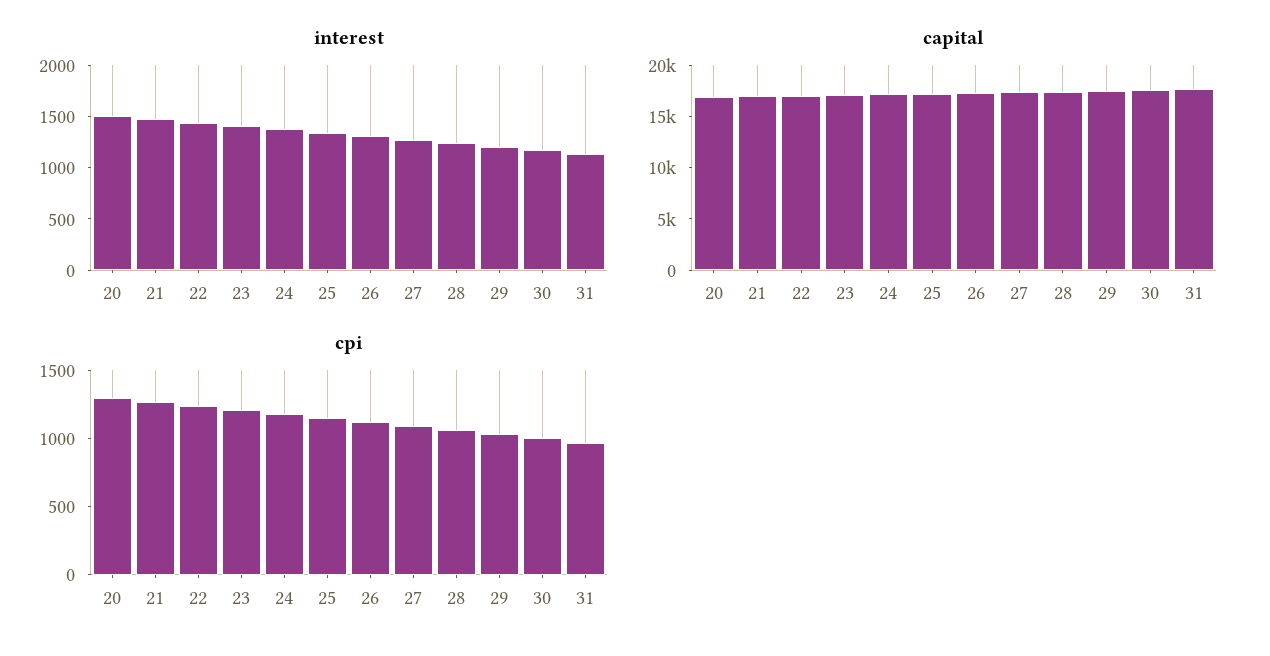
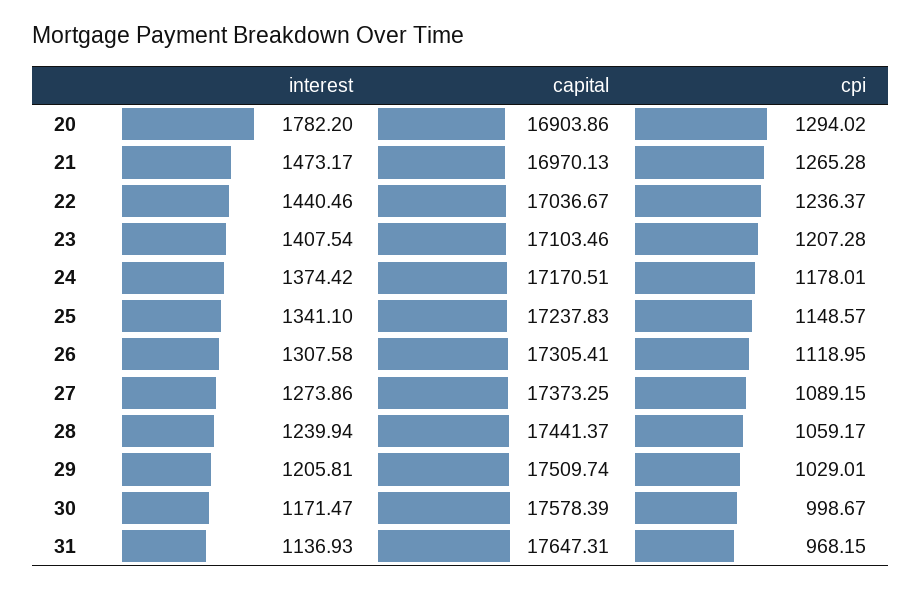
  {
    "interest": {
-     "20": 1500,
+     "20": 1782.2,
      "21": 1473.17,
      "22": 1440.46,
      "23": 1407.54,
      "24": 1374.42,
      "25": 1341.1,
      "26": 1307.58,
      "27": 1273.86,
      "28": 1239.94,
      "29": 1205.81,
      "30": 1171.47,
      "31": 1136.93
    },
    "capital": {
      "20": 16903.86,
      "21": 16970.13,
      "22": 17036.67,
      "23": 17103.46,
      "24": 17170.51,
      "25": 17237.83,
      "26": 17305.41,
      "27": 17373.25,
      "28": 17441.37,
      "29": 17509.74,
      "30": 17578.39,
      "31": 17647.31
    },
    "cpi": {
      "20": 1294.02,
      "21": 1265.28,
      "22": 1236.37,
      "23": 1207.28,
      "24": 1178.01,
      "25": 1148.57,
      "26": 1118.95,
      "27": 1089.15,
      "28": 1059.17,
      "29": 1029.01,
      "30": 998.67,
      "31": 968.15
    }
  }

